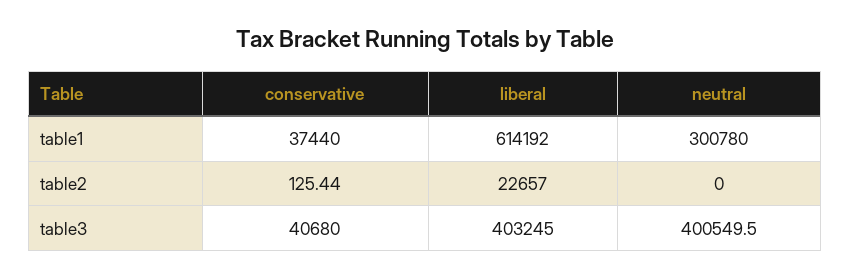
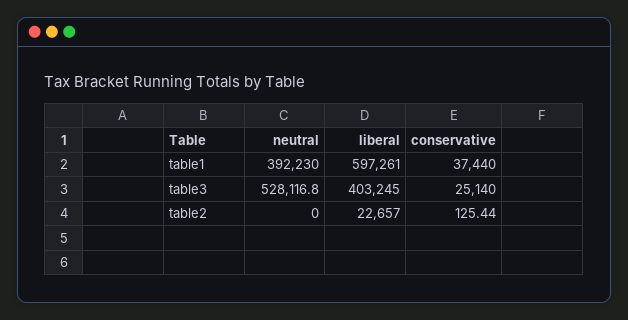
  {
    "conservative": {
      "table1": 37440,
      "table2": 125.44,
-     "table3": 40680
+     "table3": 25140
    },
    "liberal": {
-     "table1": 614192,
+     "table1": 597261,
      "table2": 22657,
      "table3": 403245
    },
    "neutral": {
-     "table1": 300780,
+     "table1": 392230,
      "table2": 0,
-     "table3": 400549.5
+     "table3": 528116.8
    }
  }

